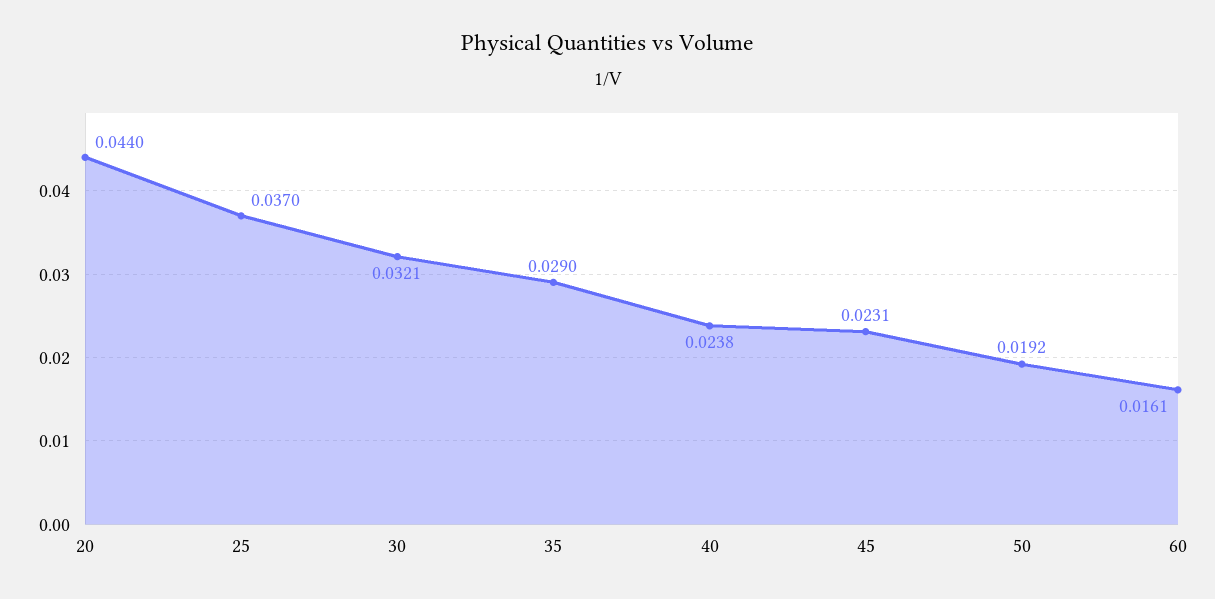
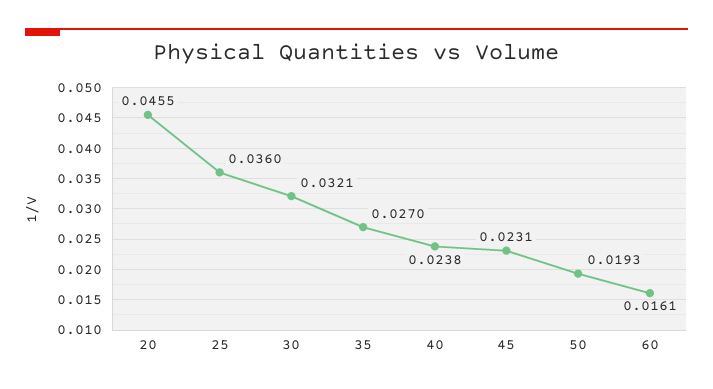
  {
-   "20": 0.044,
+   "20": 0.0455,
-   "25": 0.037,
+   "25": 0.036,
    "30": 0.0321,
-   "35": 0.029,
+   "35": 0.027,
    "40": 0.0238,
    "45": 0.0231,
-   "50": 0.0192,
+   "50": 0.0193,
    "60": 0.0161
  }

